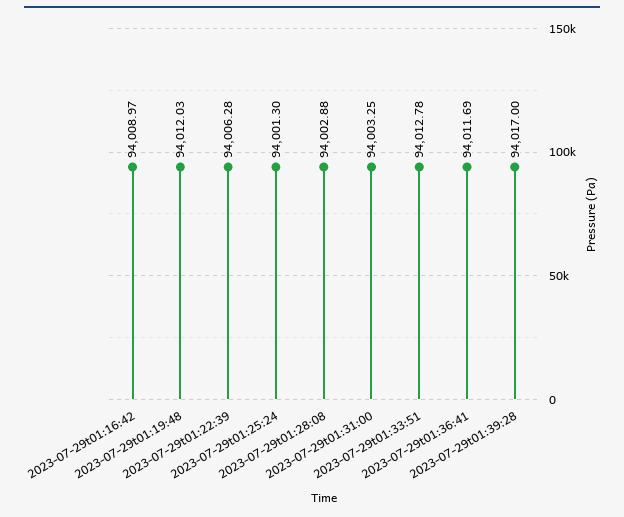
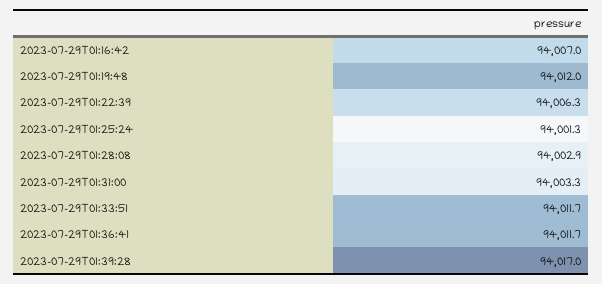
  {
-   "2023-07-29t01:16:42": 94008.97,
+   "2023-07-29t01:16:42": 94007,
    "2023-07-29t01:19:48": 94012.03,
    "2023-07-29t01:22:39": 94006.28,
    "2023-07-29t01:25:24": 94001.3,
    "2023-07-29t01:28:08": 94002.88,
    "2023-07-29t01:31:00": 94003.25,
-   "2023-07-29t01:33:51": 94012.78,
+   "2023-07-29t01:33:51": 94011.7,
    "2023-07-29t01:36:41": 94011.69,
    "2023-07-29t01:39:28": 94017
  }

